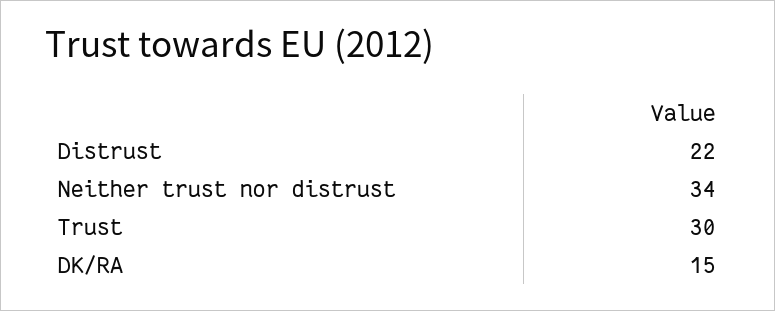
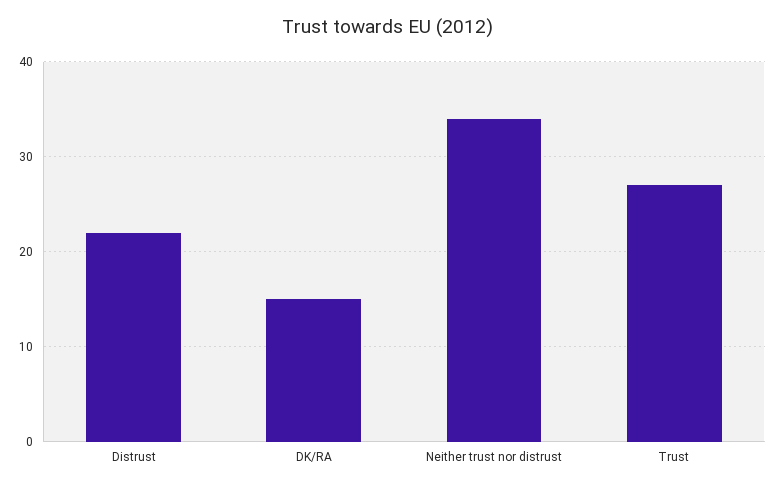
  {
    "Distrust": 22,
    "Neither trust nor distrust": 34,
-   "Trust": 30,
+   "Trust": 27,
    "DK/RA": 15
  }

